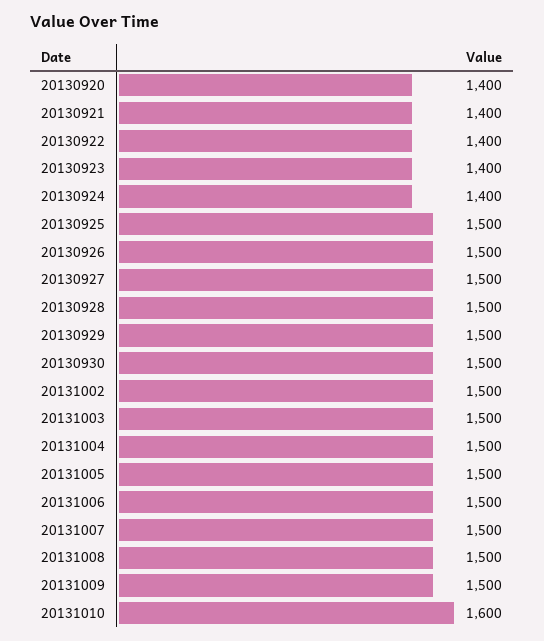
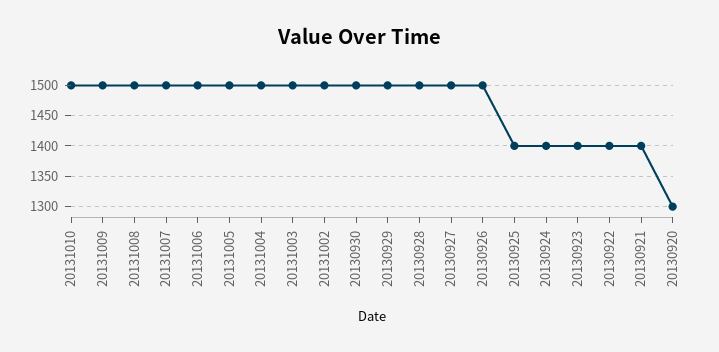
  {
-   "20130920": 1400,
+   "20130920": 1300,
    "20130921": 1400,
    "20130922": 1400,
    "20130923": 1400,
    "20130924": 1400,
-   "20130925": 1500,
+   "20130925": 1400,
    "20130926": 1500,
    "20130927": 1500,
    "20130928": 1500,
    "20130929": 1500,
    "20130930": 1500,
    "20131002": 1500,
    "20131003": 1500,
    "20131004": 1500,
    "20131005": 1500,
    "20131006": 1500,
    "20131007": 1500,
    "20131008": 1500,
    "20131009": 1500,
-   "20131010": 1600
+   "20131010": 1500
  }

